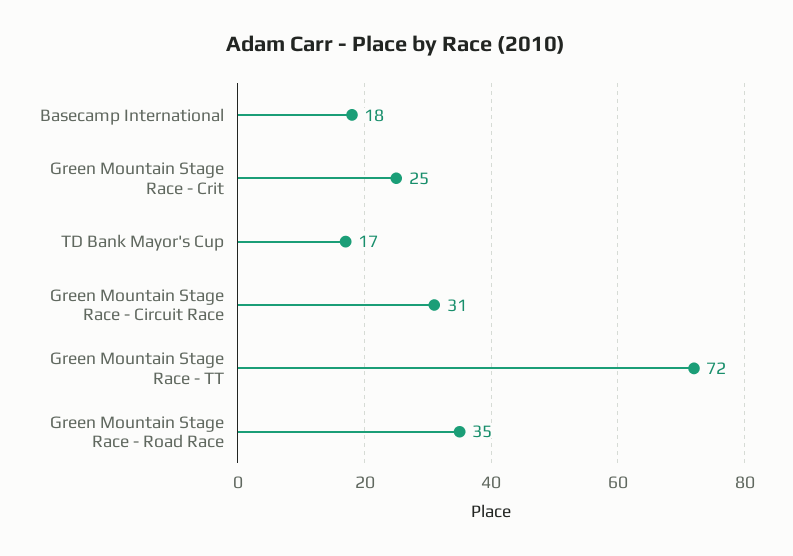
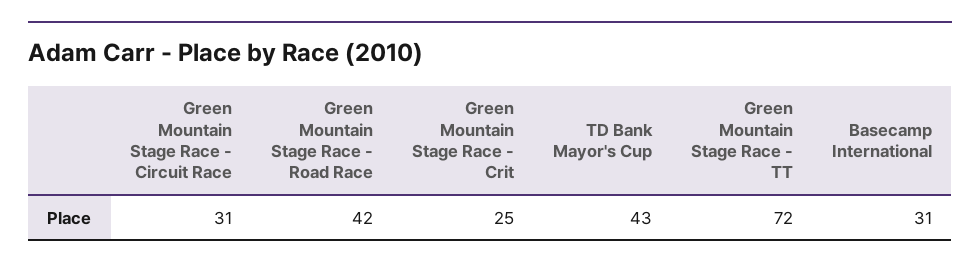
  {
-   "Basecamp International": 18,
+   "Basecamp International": 31,
    "Green Mountain Stage Race - Crit": 25,
-   "TD Bank Mayor's Cup": 17,
+   "TD Bank Mayor's Cup": 43,
    "Green Mountain Stage Race - Circuit Race": 31,
    "Green Mountain Stage Race - TT": 72,
-   "Green Mountain Stage Race - Road Race": 35
+   "Green Mountain Stage Race - Road Race": 42
  }

